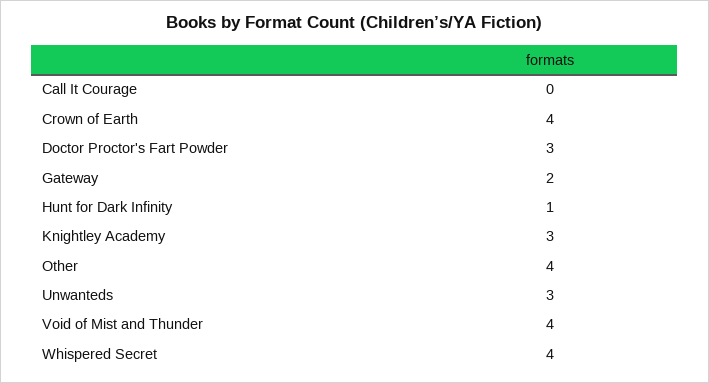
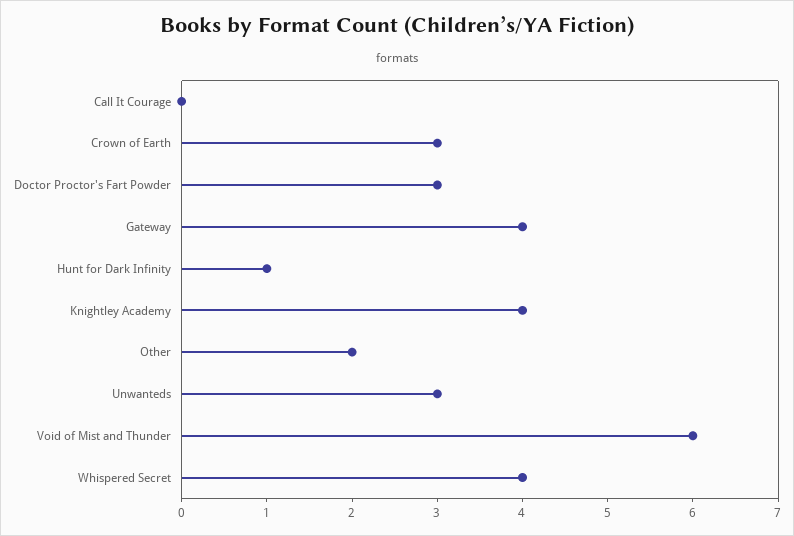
  {
    "Call It Courage": 0,
-   "Crown of Earth": 4,
+   "Crown of Earth": 3,
    "Doctor Proctor's Fart Powder": 3,
-   "Gateway": 2,
+   "Gateway": 4,
    "Hunt for Dark Infinity": 1,
-   "Knightley Academy": 3,
+   "Knightley Academy": 4,
-   "Other": 4,
+   "Other": 2,
    "Unwanteds": 3,
-   "Void of Mist and Thunder": 4,
+   "Void of Mist and Thunder": 6,
    "Whispered Secret": 4
  }

